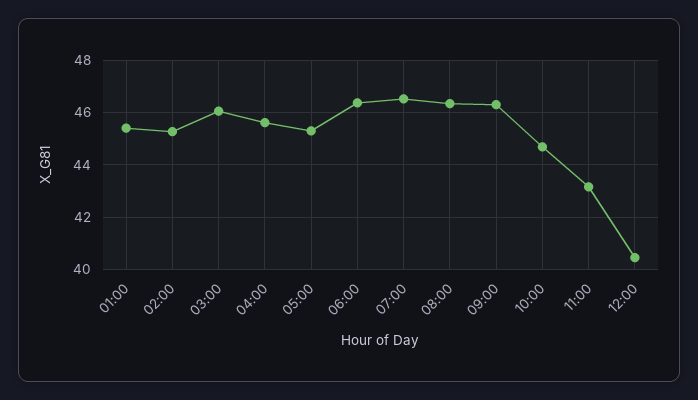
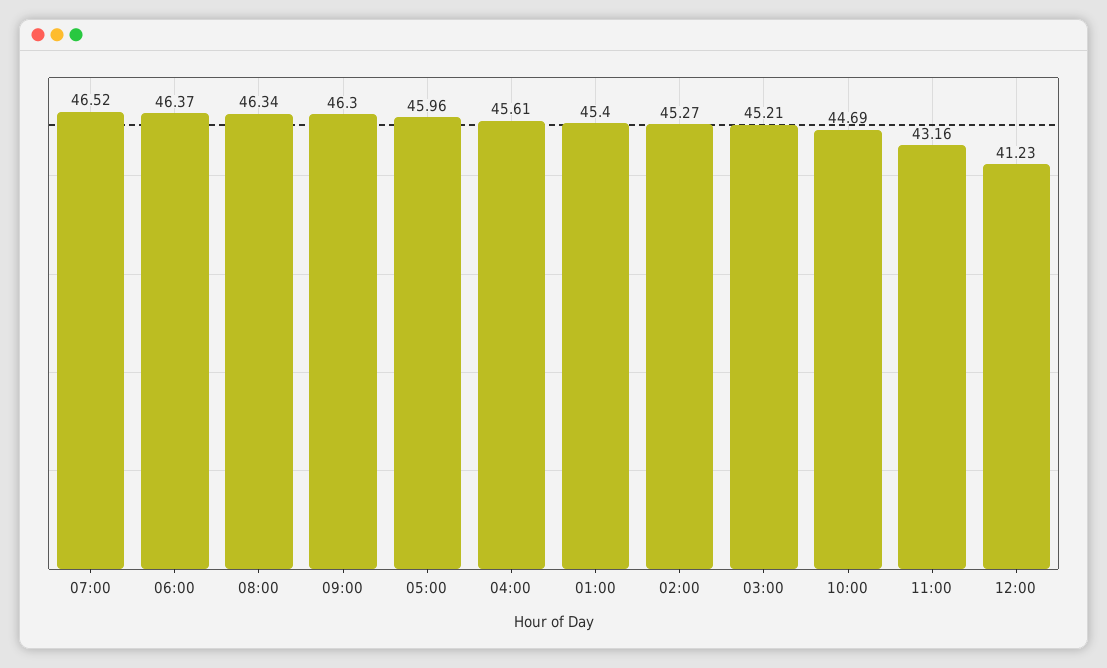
  {
    "01:00": 45.4,
    "02:00": 45.27,
-   "03:00": 46,
+   "03:00": 45.21,
    "04:00": 45.61,
-   "05:00": 45.25,
+   "05:00": 45.96,
    "06:00": 46.37,
    "07:00": 46.52,
    "08:00": 46.34,
    "09:00": 46.3,
    "10:00": 44.69,
    "11:00": 43.16,
-   "12:00": 40.5
+   "12:00": 41.23
  }

